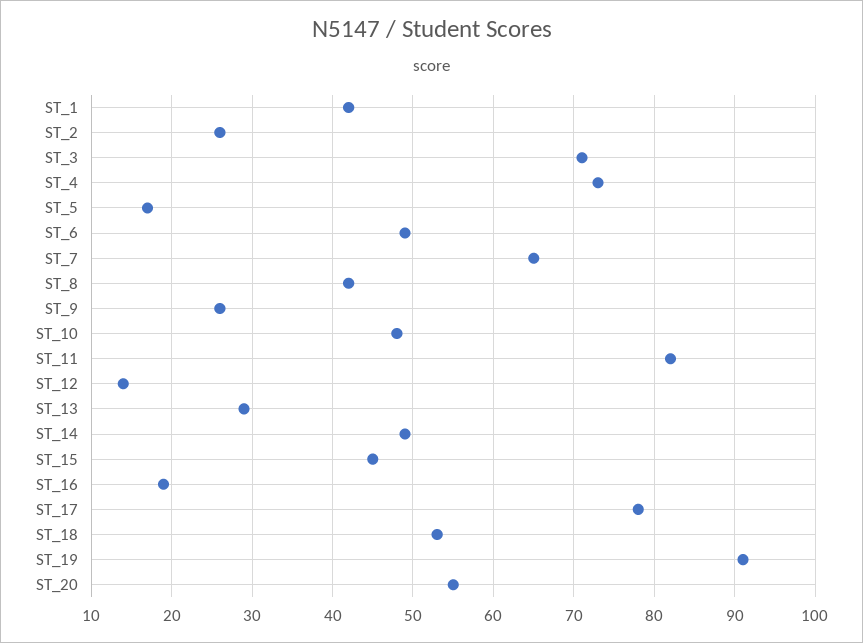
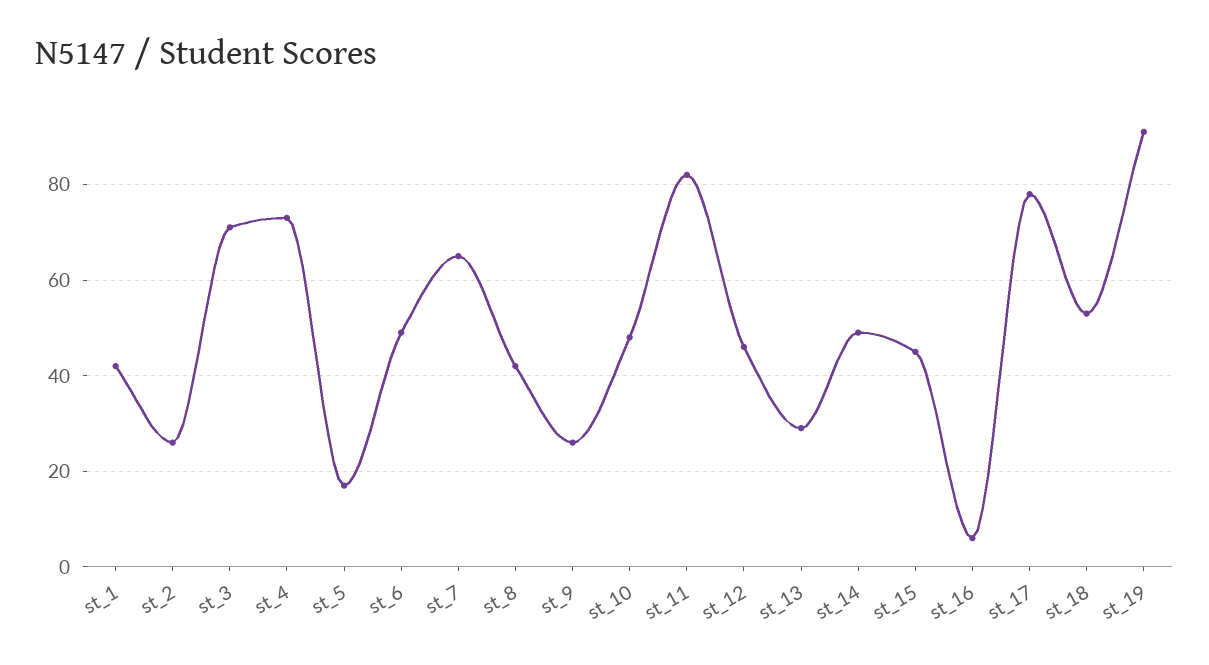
  {
    "ST_1": 42,
    "ST_2": 26,
    "ST_3": 71,
    "ST_4": 73,
    "ST_5": 17,
    "ST_6": 49,
    "ST_7": 65,
    "ST_8": 42,
    "ST_9": 26,
    "ST_10": 48,
    "ST_11": 82,
-   "ST_12": 14,
+   "ST_12": 45,
    "ST_13": 29,
    "ST_14": 49,
    "ST_15": 45,
-   "ST_16": 19,
+   "ST_16": 5,
    "ST_17": 78,
    "ST_18": 53,
-   "ST_19": 91,
+   "ST_19": 91
-   "ST_20": 55
  }

